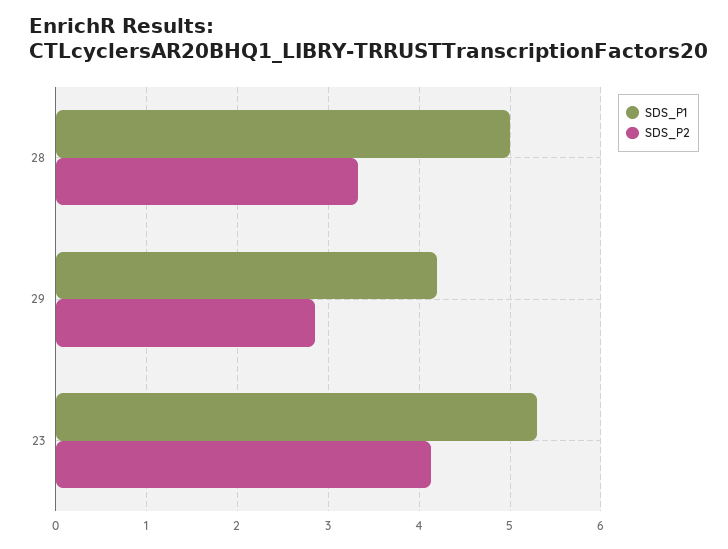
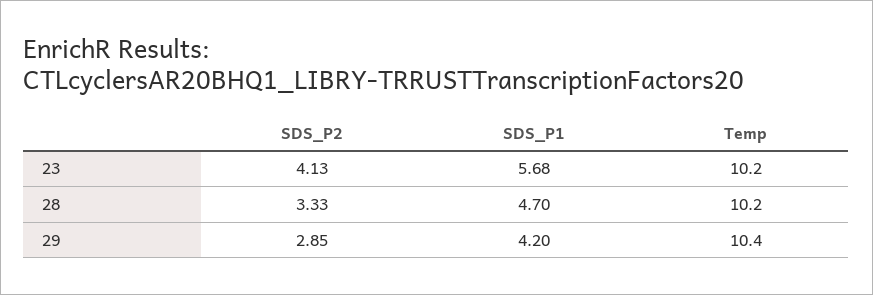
  {
    "SDS_P1": {
-     "28": 5,
+     "28": 4.7,
      "29": 4.2,
-     "23": 5.3
+     "23": 5.68
    },
    "SDS_P2": {
      "28": 3.33,
      "29": 2.85,
      "23": 4.13
-   }
+   },
+   "Temp": {
+     "23": 10.2,
+     "28": 10.2,
+     "29": 10.4
+   }
  }

